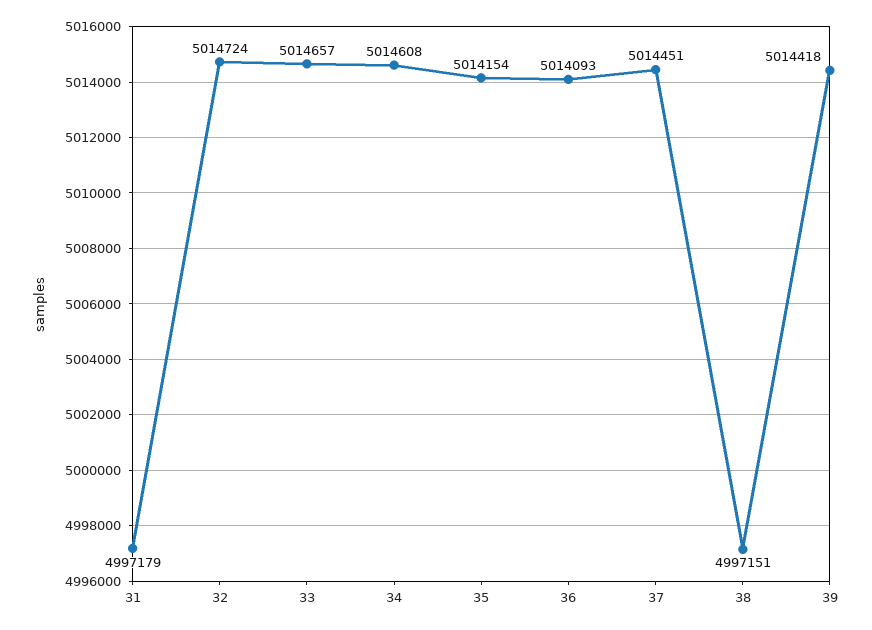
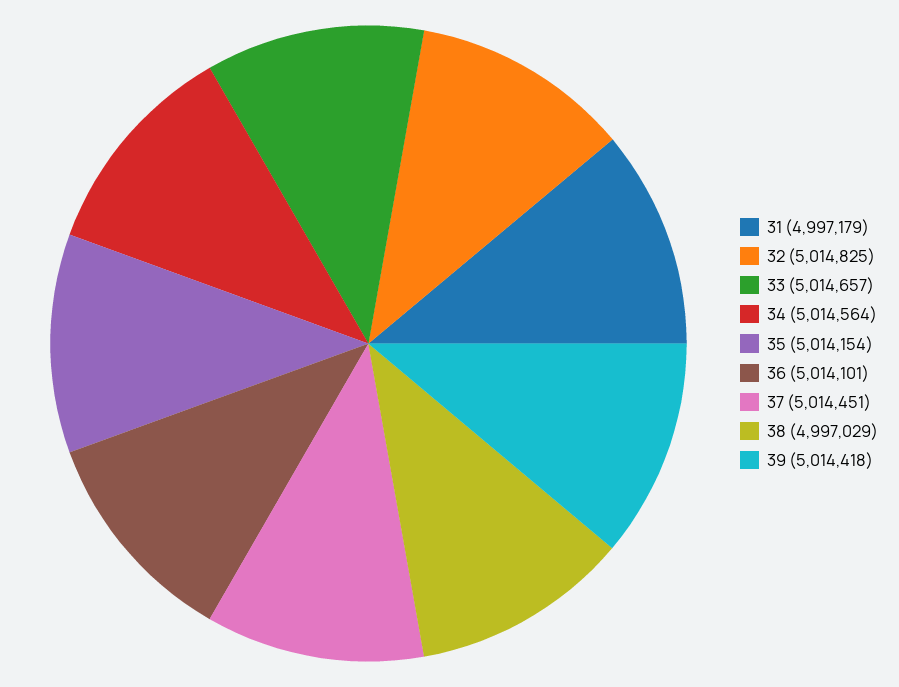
  {
    "31": 4997179,
-   "32": 5014724,
+   "32": 5014825,
    "33": 5014657,
-   "34": 5014608,
+   "34": 5014564,
    "35": 5014154,
-   "36": 5014093,
+   "36": 5014101,
    "37": 5014451,
-   "38": 4997151,
+   "38": 4997029,
    "39": 5014418
  }

